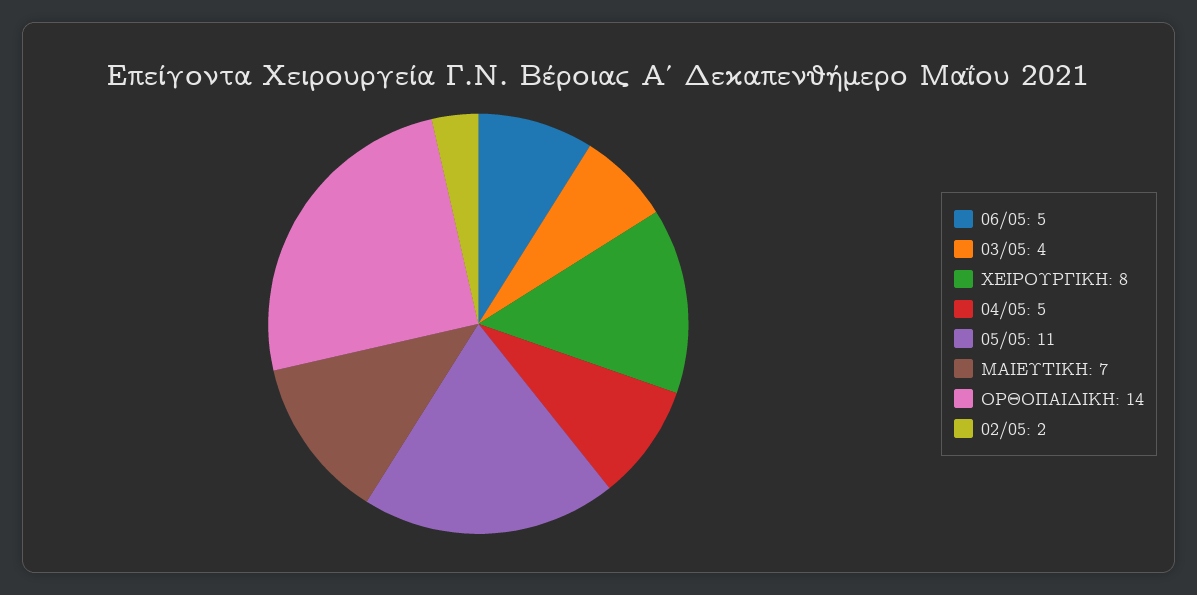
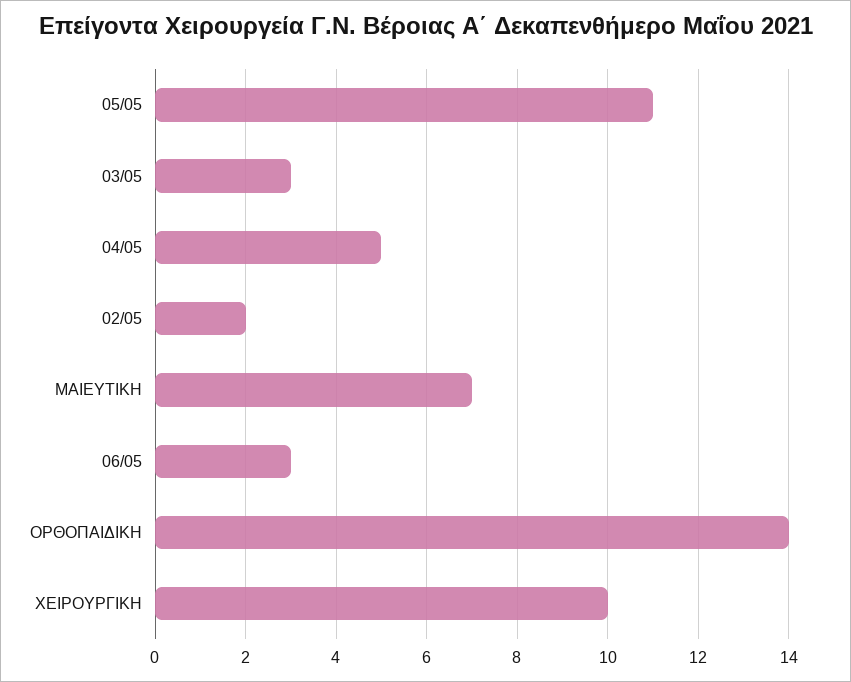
  {
-   "06/05": 5,
+   "06/05": 3,
-   "03/05": 4,
+   "03/05": 3,
-   "ΧΕΙΡΟΥΡΓΙΚΗ": 8,
+   "ΧΕΙΡΟΥΡΓΙΚΗ": 10,
    "04/05": 5,
    "05/05": 11,
    "ΜΑΙΕΥΤΙΚΗ": 7,
    "ΟΡΘΟΠΑΙΔΙΚΗ": 14,
    "02/05": 2
  }

